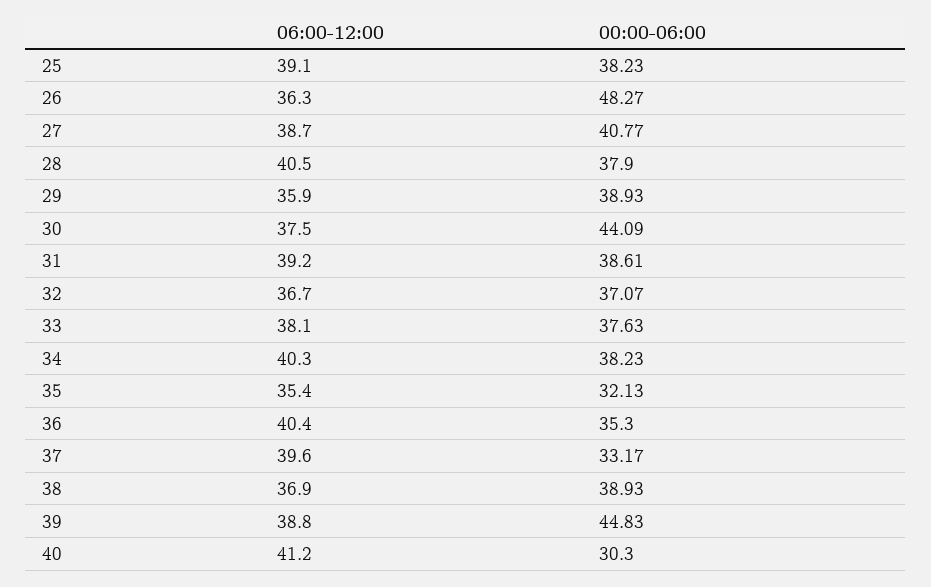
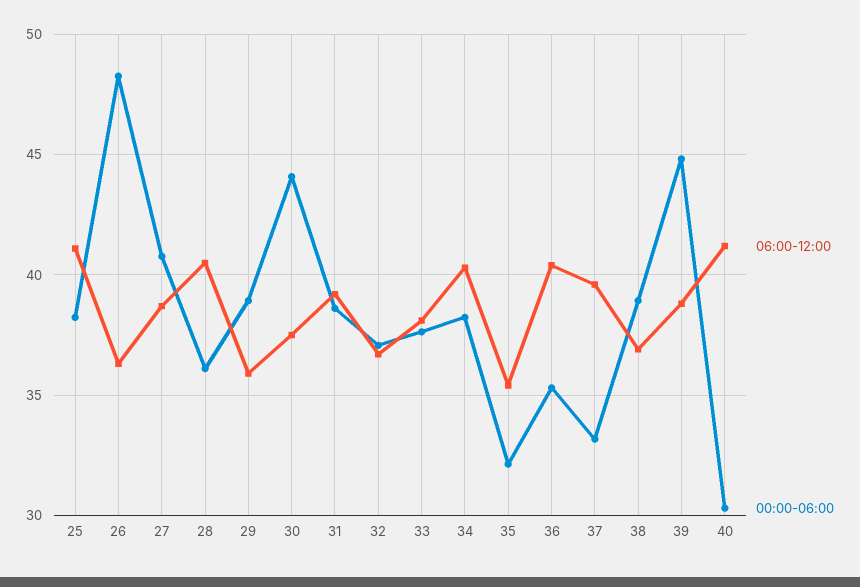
  {
    "06:00-12:00": {
-     "25": 39.1,
+     "25": 41,
      "26": 36.3,
      "27": 38.7,
      "28": 40.5,
      "29": 35.9,
      "30": 37.5,
      "31": 39.2,
      "32": 36.7,
      "33": 38.1,
      "34": 40.3,
      "35": 35.4,
      "36": 40.4,
      "37": 39.6,
      "38": 36.9,
      "39": 38.8,
      "40": 41.2
    },
    "00:00-06:00": {
      "25": 38.23,
      "26": 48.27,
      "27": 40.77,
-     "28": 37.9,
+     "28": 36,
      "29": 38.93,
      "30": 44.09,
      "31": 38.61,
      "32": 37.07,
      "33": 37.63,
      "34": 38.23,
      "35": 32.13,
      "36": 35.3,
      "37": 33.17,
      "38": 38.93,
      "39": 44.83,
      "40": 30.3
    }
  }

